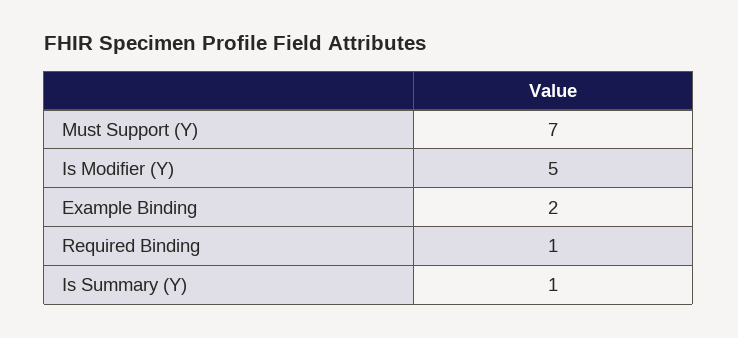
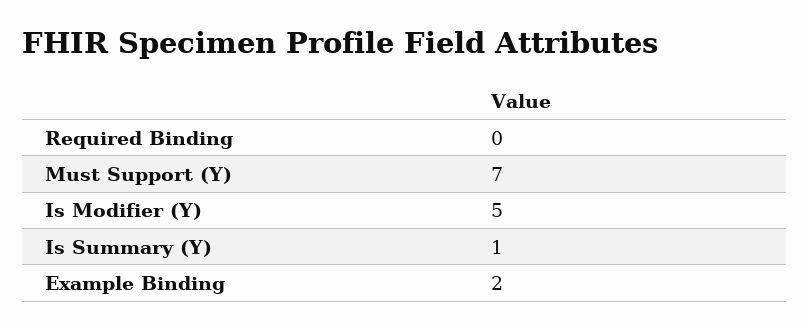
  {
    "Must Support (Y)": 7,
    "Is Modifier (Y)": 5,
    "Example Binding": 2,
-   "Required Binding": 1,
+   "Required Binding": 0,
    "Is Summary (Y)": 1
  }

